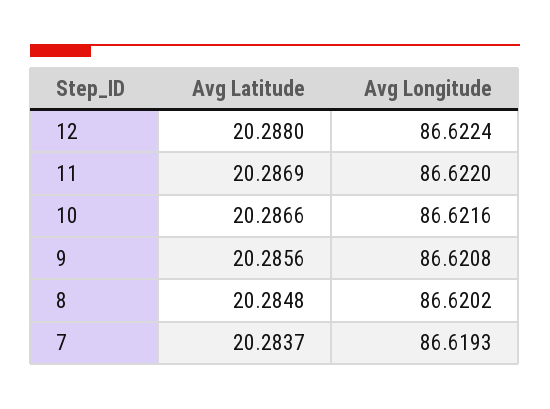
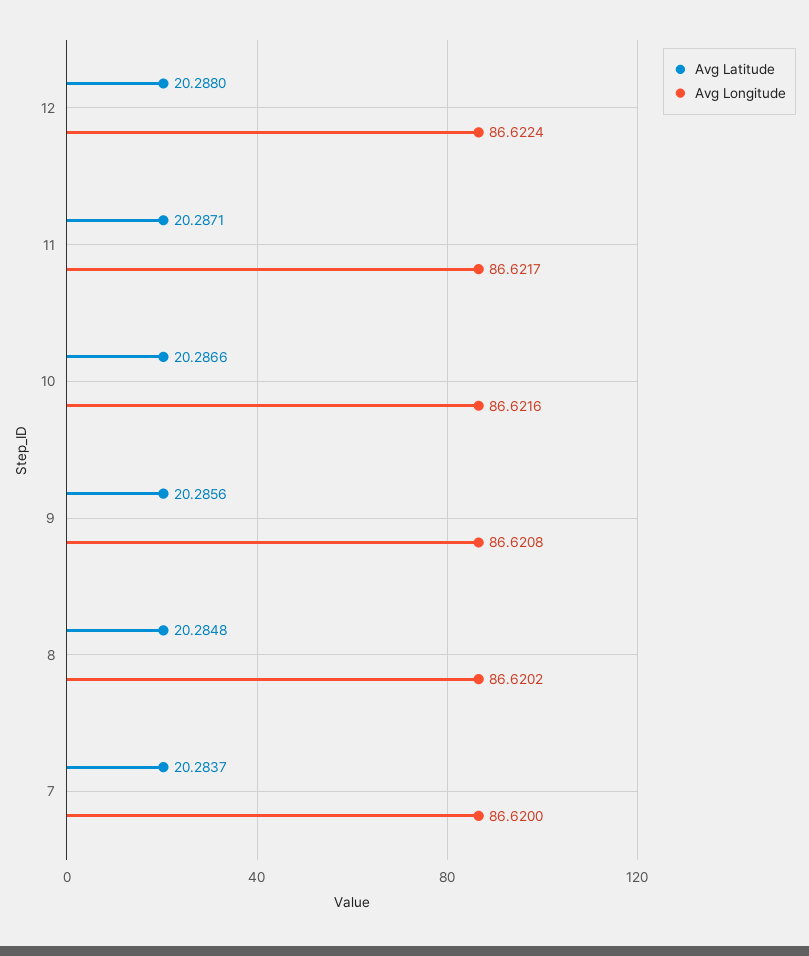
  {
    "Avg Latitude": {
      "12": 20.288,
-     "11": 20.2869,
+     "11": 20.2871,
      "10": 20.2866,
      "9": 20.2856,
      "8": 20.2848,
      "7": 20.2837
    },
    "Avg Longitude": {
      "12": 86.6224,
-     "11": 86.622,
+     "11": 86.6217,
      "10": 86.6216,
      "9": 86.6208,
      "8": 86.6202,
-     "7": 86.6193
+     "7": 86.62
    }
  }

